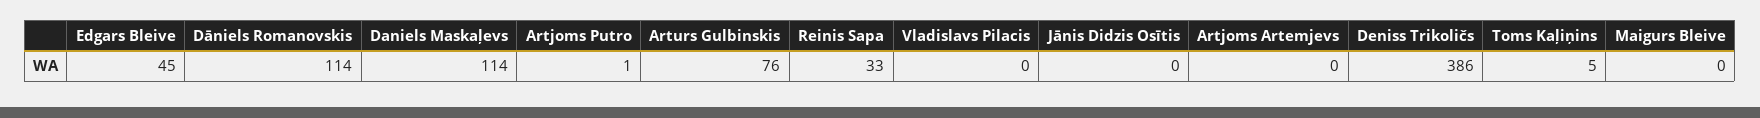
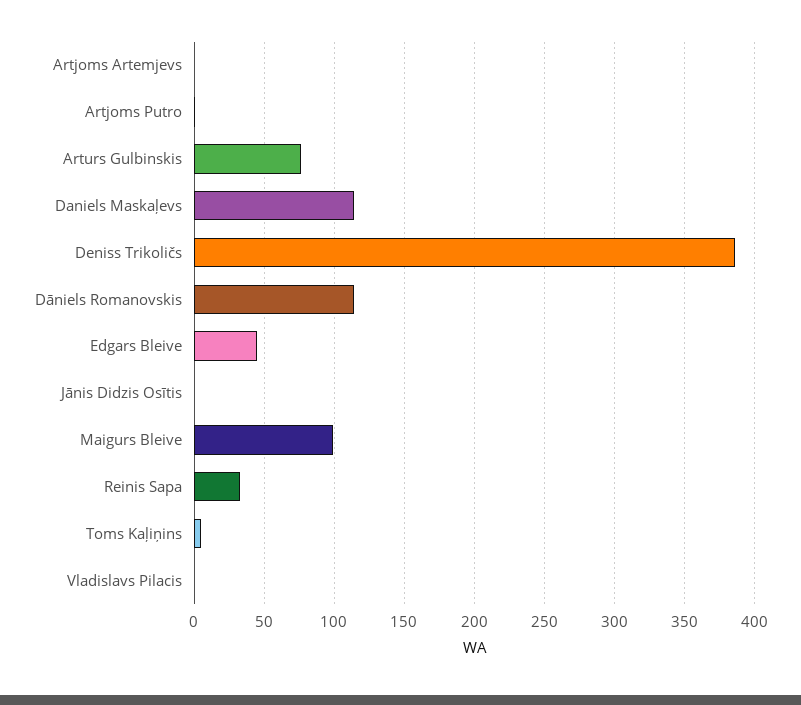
  {
    "Edgars Bleive": 45,
    "Dāniels Romanovskis": 114,
    "Daniels Maskaļevs": 114,
    "Artjoms Putro": 1,
    "Arturs Gulbinskis": 76,
    "Reinis Sapa": 33,
    "Vladislavs Pilacis": 0,
    "Jānis Didzis Osītis": 0,
    "Artjoms Artemjevs": 0,
    "Deniss Trikoličs": 386,
    "Toms Kaļiņins": 5,
-   "Maigurs Bleive": 0
+   "Maigurs Bleive": 100
  }

